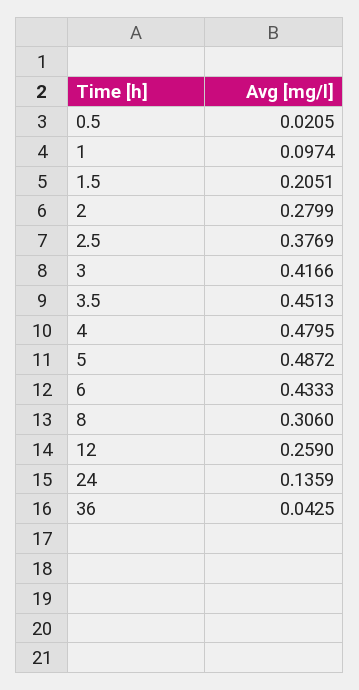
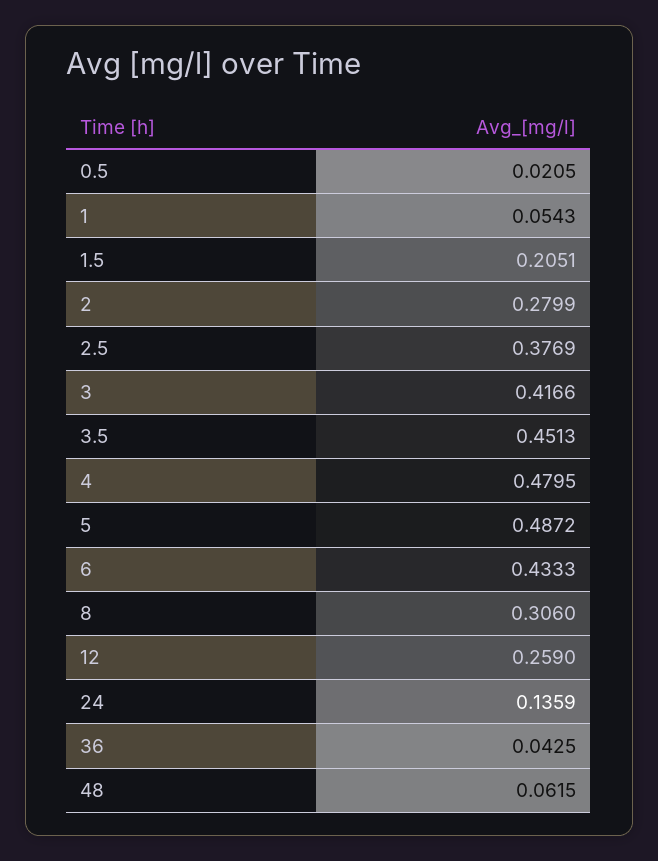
  {
    "0.5": 0.0205,
-   "1": 0.0974,
+   "1": 0.0543,
    "1.5": 0.2051,
    "2": 0.2799,
    "2.5": 0.3769,
    "3": 0.4166,
    "3.5": 0.4513,
    "4": 0.4795,
    "5": 0.4872,
    "6": 0.4333,
    "8": 0.306,
    "12": 0.259,
    "24": 0.1359,
-   "36": 0.0425
+   "36": 0.0425,
+   "48": 0.0615
  }

